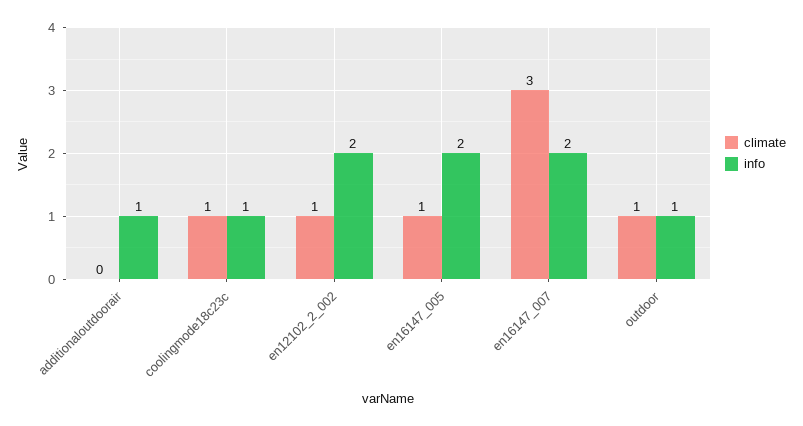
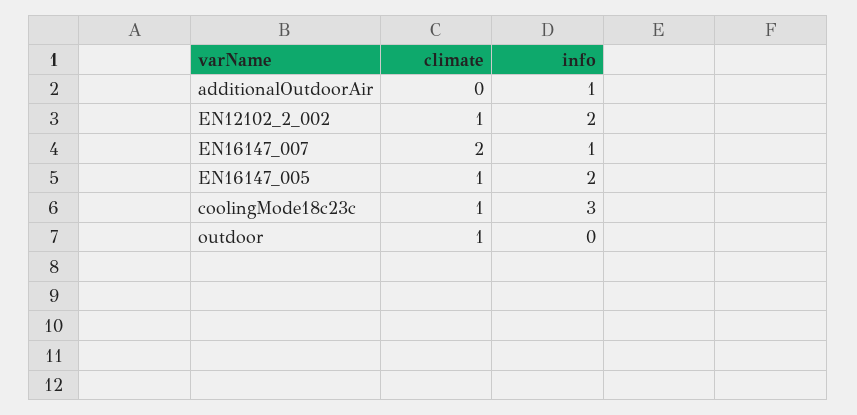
  {
    "climate": {
      "additionaloutdoorair": 0,
      "coolingmode18c23c": 1,
      "en12102_2_002": 1,
      "en16147_005": 1,
-     "en16147_007": 3,
+     "en16147_007": 2,
      "outdoor": 1
    },
    "info": {
      "additionaloutdoorair": 1,
-     "coolingmode18c23c": 1,
+     "coolingmode18c23c": 3,
      "en12102_2_002": 2,
      "en16147_005": 2,
-     "en16147_007": 2,
+     "en16147_007": 1,
-     "outdoor": 1
+     "outdoor": 0
    }
  }

